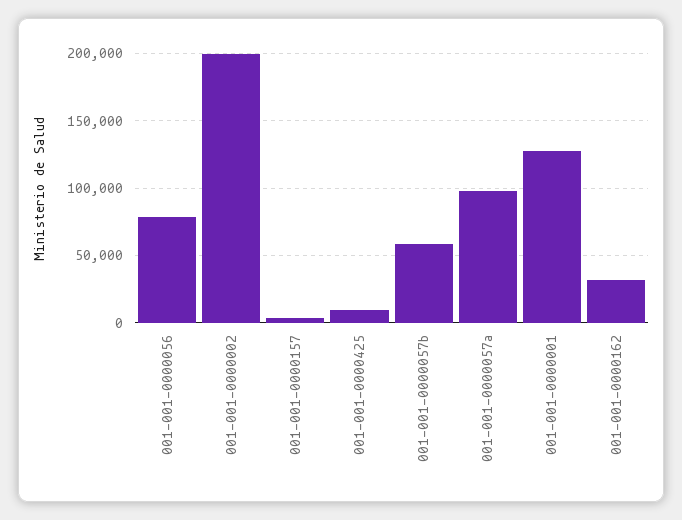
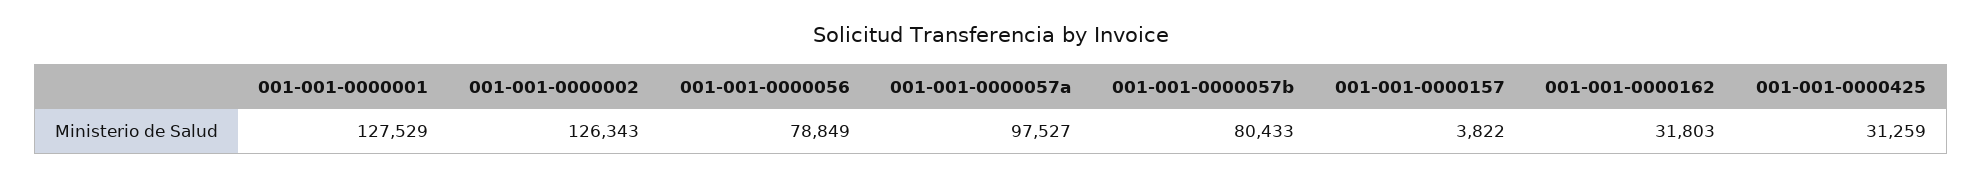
  {
    "001-001-0000056": 78849,
-   "001-001-0000002": 200000,
+   "001-001-0000002": 126343,
    "001-001-0000157": 3822,
-   "001-001-0000425": 10000,
+   "001-001-0000425": 31259,
-   "001-001-0000057b": 60000,
+   "001-001-0000057b": 80433,
    "001-001-0000057a": 97527,
    "001-001-0000001": 127529,
    "001-001-0000162": 31803
  }

